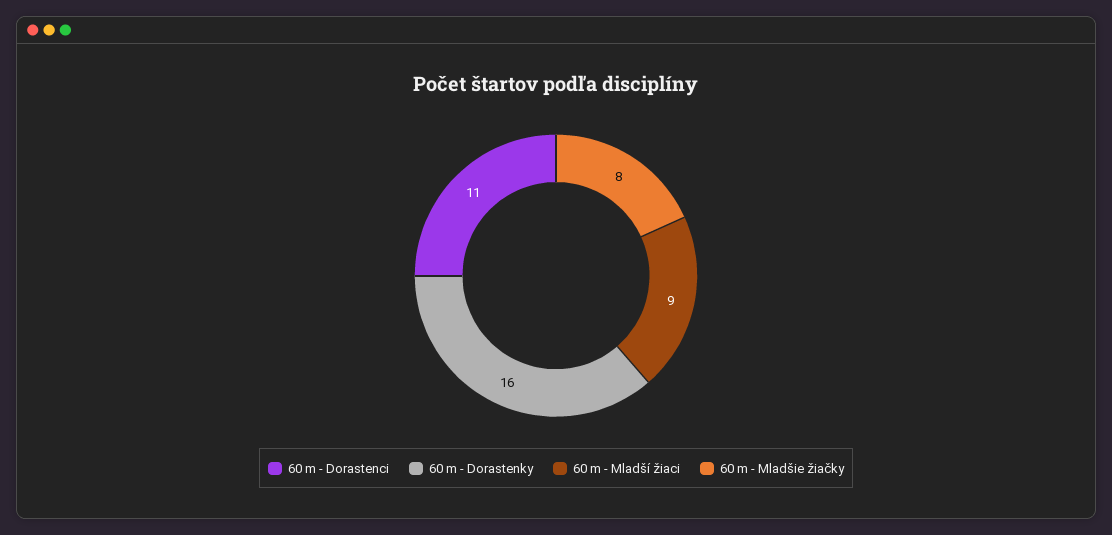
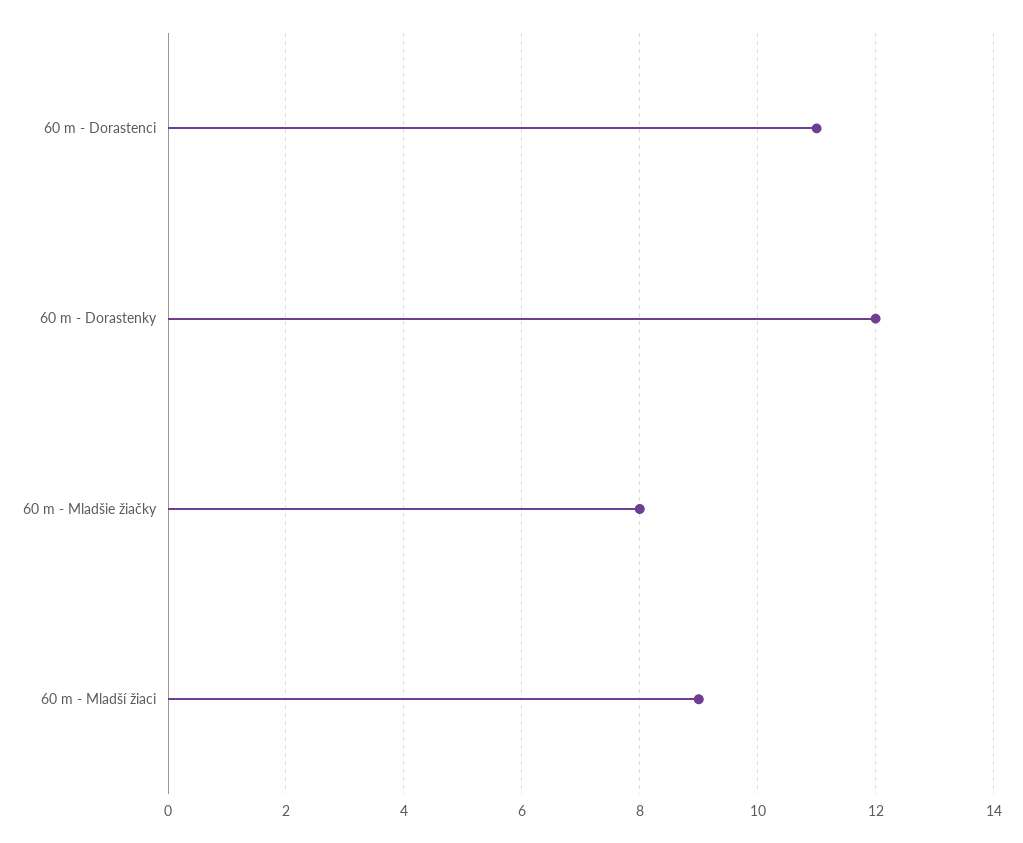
  {
    "60 m - Dorastenci": 11,
-   "60 m - Dorastenky": 16,
+   "60 m - Dorastenky": 12,
    "60 m - Mladší žiaci": 9,
    "60 m - Mladšie žiačky": 8
  }

